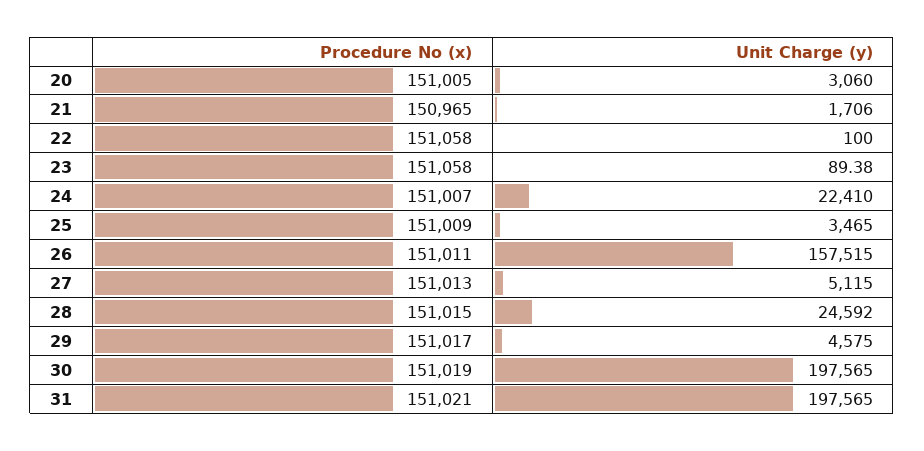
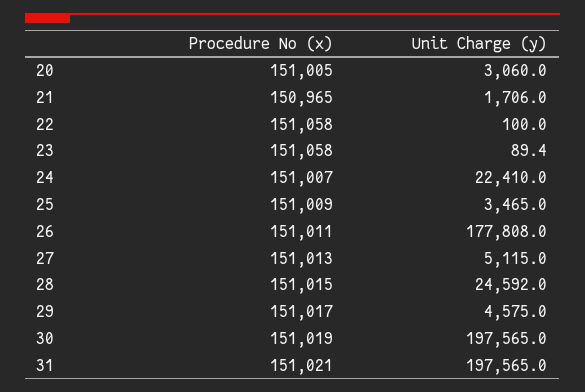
  {
    "Procedure No (x)": {
      "20": 151005,
      "21": 150965,
      "22": 151058,
      "23": 151058,
      "24": 151007,
      "25": 151009,
      "26": 151011,
      "27": 151013,
      "28": 151015,
      "29": 151017,
      "30": 151019,
      "31": 151021
    },
    "Unit Charge (y)": {
      "20": 3060,
      "21": 1706,
      "22": 100,
      "23": 89.38,
      "24": 22410,
      "25": 3465,
-     "26": 157515,
+     "26": 177808,
      "27": 5115,
      "28": 24592,
      "29": 4575,
      "30": 197565,
      "31": 197565
    }
  }

